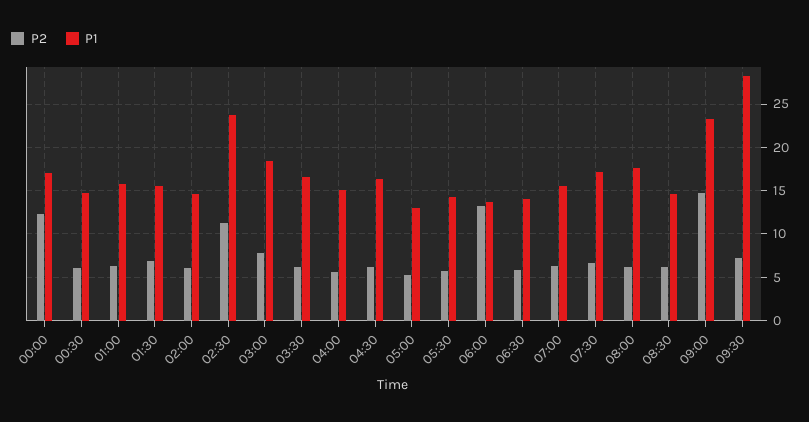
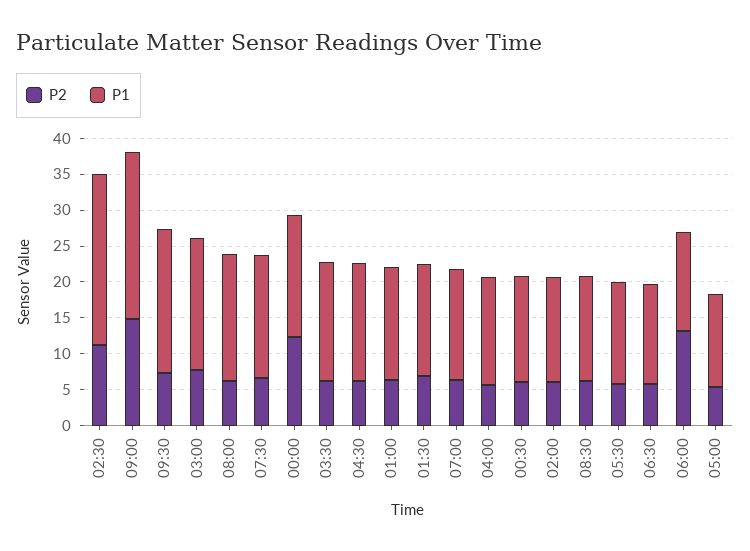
  {
    "P2": {
      "00:00": 12,
      "00:30": 6,
      "01:00": 6,
      "01:30": 7,
      "02:00": 6,
      "02:30": 11,
      "03:00": 8,
      "03:30": 6,
      "04:00": 6,
      "04:30": 6,
      "05:00": 5,
      "05:30": 6,
      "06:00": 13,
      "06:30": 6,
      "07:00": 6,
      "07:30": 7,
      "08:00": 6,
      "08:30": 6,
      "09:00": 15,
      "09:30": 7
    },
    "P1": {
      "00:00": 17,
      "00:30": 15,
      "01:00": 16,
      "01:30": 16,
      "02:00": 15,
      "02:30": 24,
      "03:00": 18,
      "03:30": 17,
      "04:00": 15,
      "04:30": 16,
      "05:00": 13,
      "05:30": 14,
      "06:00": 14,
      "06:30": 14,
      "07:00": 15,
      "07:30": 17,
      "08:00": 18,
      "08:30": 15,
      "09:00": 23,
-     "09:30": 28
+     "09:30": 20
    }
  }

